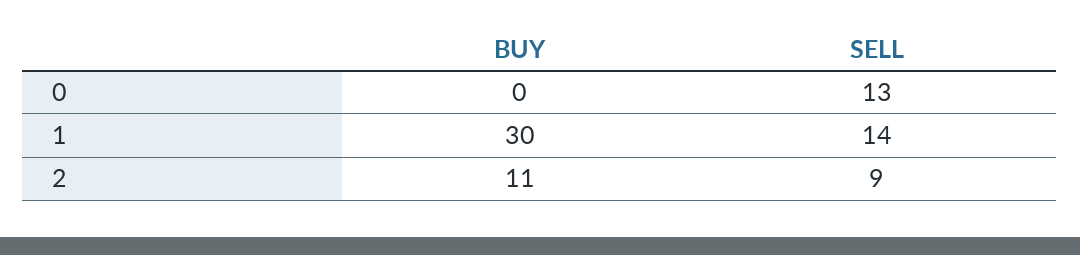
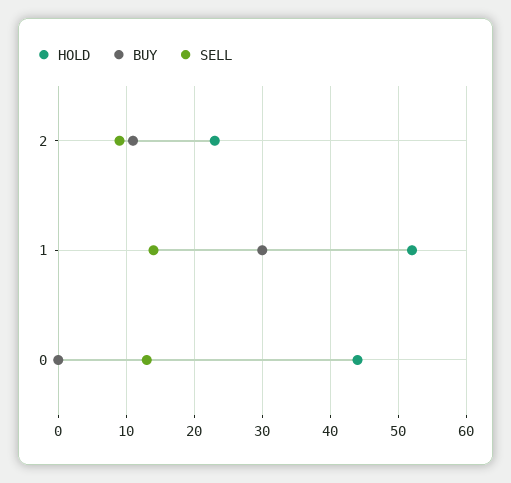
  {
    "BUY": {
      "0": 0,
      "1": 30,
      "2": 11
    },
    "SELL": {
      "0": 13,
      "1": 14,
      "2": 9
-   }
+   },
+   "HOLD": {
+     "2": 23,
+     "1": 52,
+     "0": 44
+   }
  }

